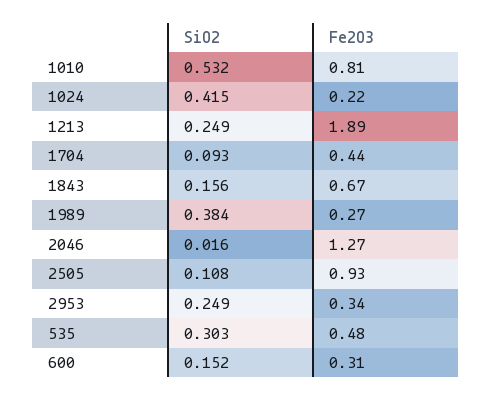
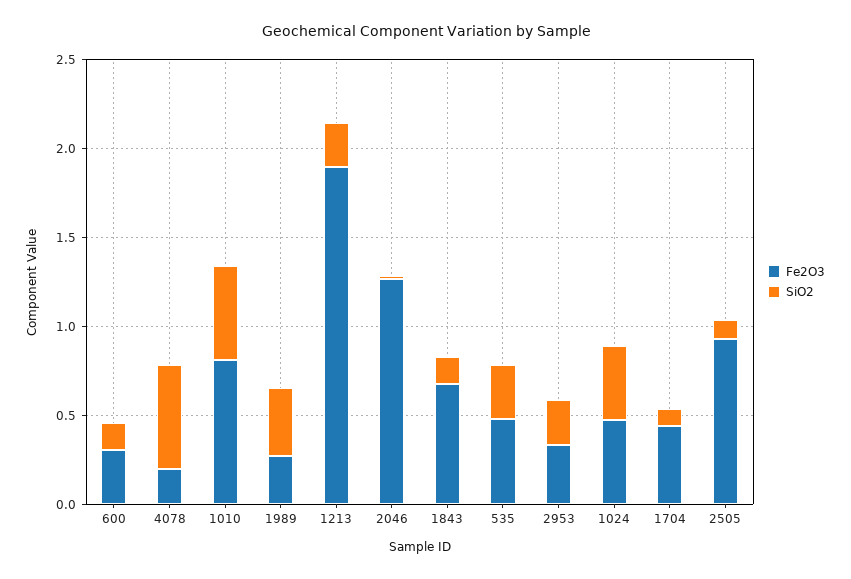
  {
    "SiO2": {
      "1010": 0.532,
      "1024": 0.415,
      "1213": 0.249,
      "1704": 0.093,
      "1843": 0.156,
      "1989": 0.384,
      "2046": 0.016,
      "2505": 0.108,
      "2953": 0.249,
      "535": 0.303,
-     "600": 0.152
+     "600": 0.152,
+     "4078": 0.6
    },
    "Fe2O3": {
      "1010": 0.81,
-     "1024": 0.22,
+     "1024": 0.5,
      "1213": 1.89,
      "1704": 0.44,
      "1843": 0.67,
      "1989": 0.27,
      "2046": 1.27,
      "2505": 0.93,
      "2953": 0.34,
      "535": 0.48,
-     "600": 0.31
+     "600": 0.31,
+     "4078": 0.2
    }
  }

